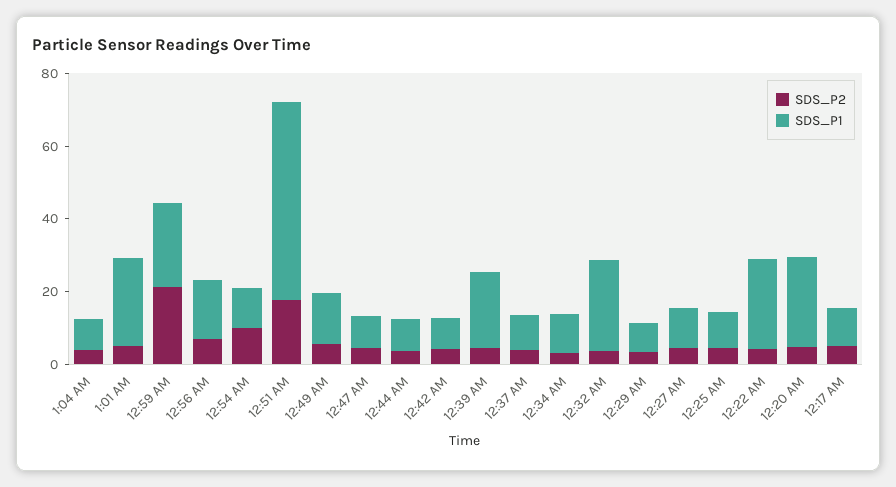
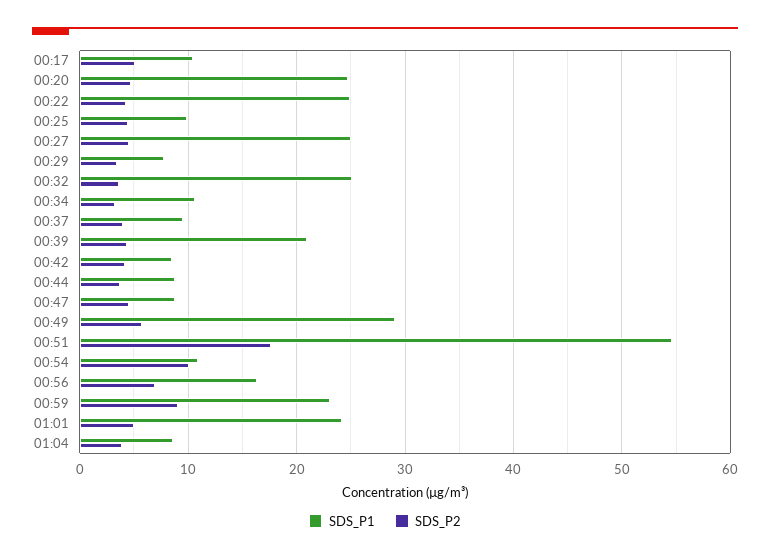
  {
    "SDS_P2": {
      "1:04 AM": 4,
      "1:01 AM": 5,
-     "12:59 AM": 20,
+     "12:59 AM": 9,
      "12:56 AM": 7,
      "12:54 AM": 10,
      "12:51 AM": 18,
      "12:49 AM": 6,
      "12:47 AM": 5,
      "12:44 AM": 4,
      "12:42 AM": 4,
      "12:39 AM": 4,
      "12:37 AM": 4,
      "12:34 AM": 3,
      "12:32 AM": 4,
      "12:29 AM": 3,
      "12:27 AM": 5,
      "12:25 AM": 4,
      "12:22 AM": 4,
      "12:20 AM": 5,
      "12:17 AM": 5
    },
    "SDS_P1": {
      "1:04 AM": 9,
      "1:01 AM": 24,
      "12:59 AM": 23,
      "12:56 AM": 16,
      "12:54 AM": 11,
      "12:51 AM": 55,
-     "12:49 AM": 15,
+     "12:49 AM": 29,
      "12:47 AM": 9,
      "12:44 AM": 9,
      "12:42 AM": 9,
      "12:39 AM": 21,
      "12:37 AM": 10,
      "12:34 AM": 11,
      "12:32 AM": 25,
      "12:29 AM": 8,
-     "12:27 AM": 10,
+     "12:27 AM": 25,
      "12:25 AM": 10,
      "12:22 AM": 25,
      "12:20 AM": 25,
      "12:17 AM": 10
    }
  }

